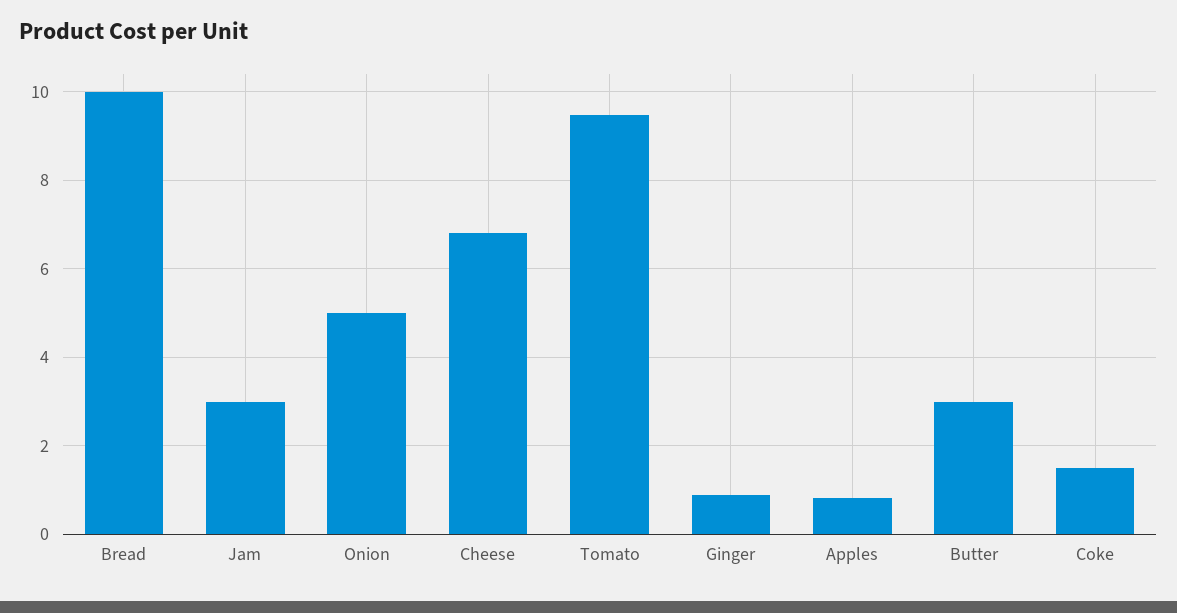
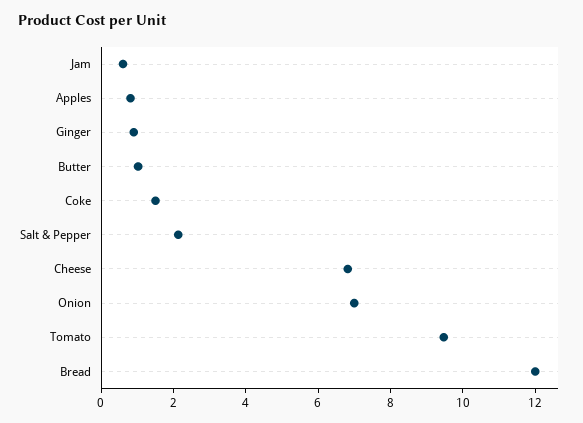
  {
-   "Bread": 10,
+   "Bread": 12,
-   "Jam": 3,
+   "Jam": 0.5,
-   "Onion": 5,
+   "Onion": 7,
    "Cheese": 6.8,
    "Tomato": 9.4,
    "Ginger": 1,
    "Apples": 0.8,
-   "Butter": 3,
+   "Butter": 1,
-   "Coke": 1.6
+   "Coke": 1.6,
+   "Salt & Pepper": 2
  }

